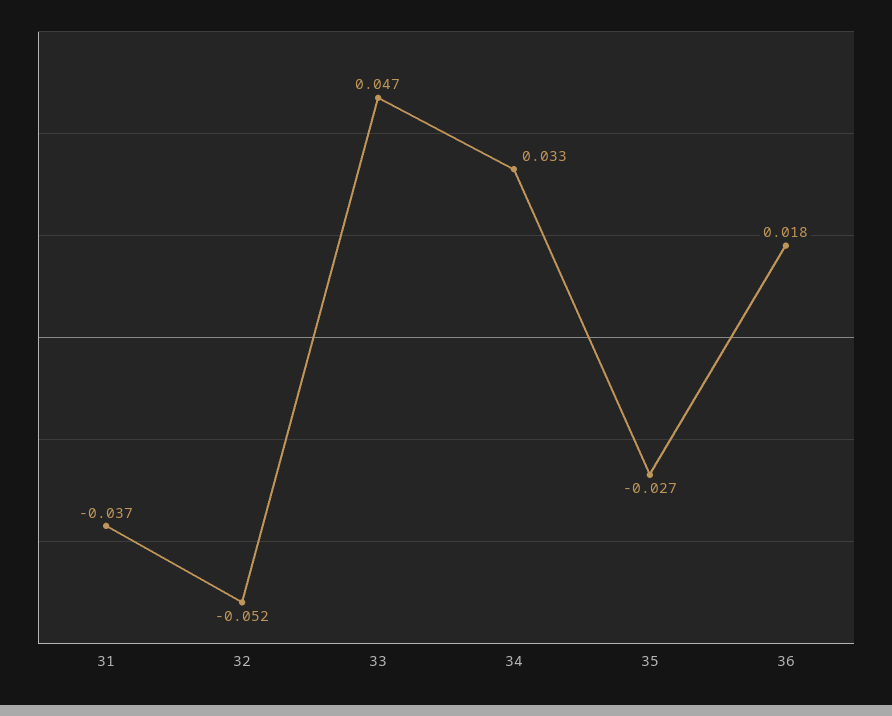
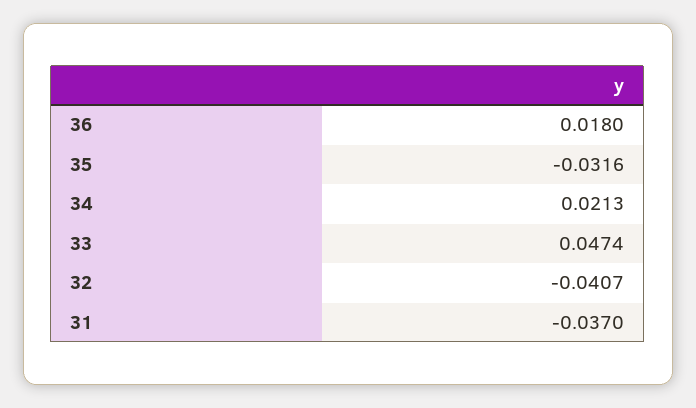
  {
    "31": -0.037,
-   "32": -0.052,
+   "32": -0.0407,
    "33": 0.0474,
-   "34": 0.033,
+   "34": 0.0213,
-   "35": -0.027,
+   "35": -0.0316,
    "36": 0.018
  }

